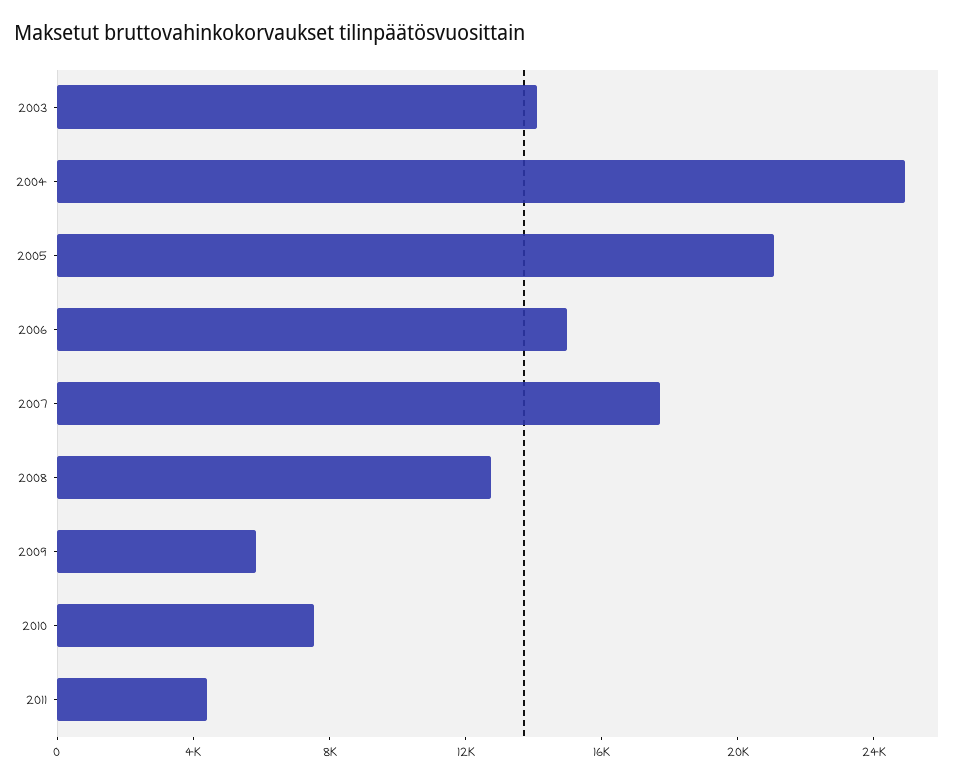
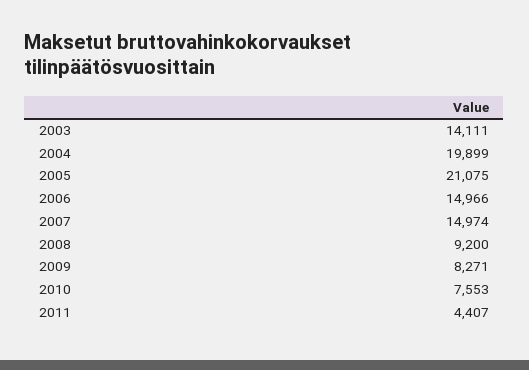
  {
    "2003": 14111,
-   "2004": 25000,
+   "2004": 19899,
    "2005": 21075,
    "2006": 14966,
-   "2007": 18000,
+   "2007": 14974,
-   "2008": 13000,
+   "2008": 9200,
-   "2009": 6000,
+   "2009": 8271,
    "2010": 7553,
    "2011": 4407
  }

